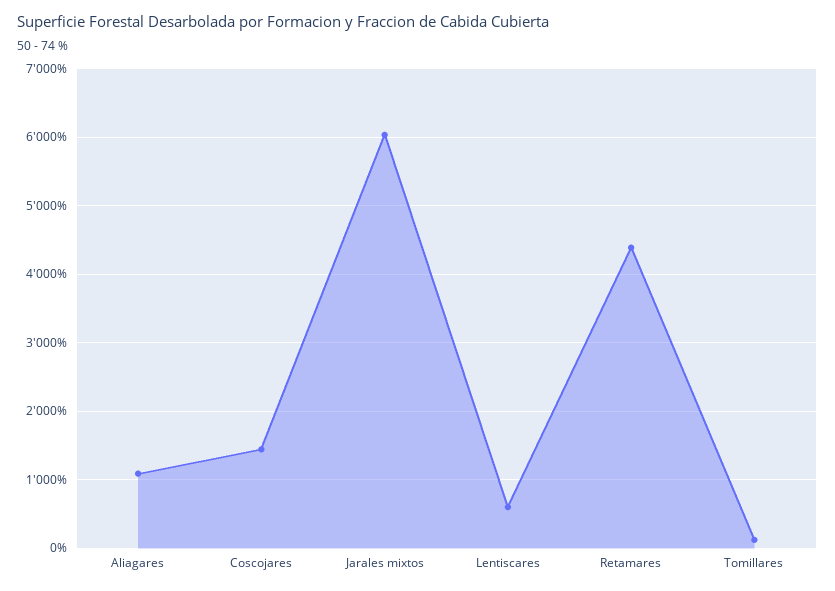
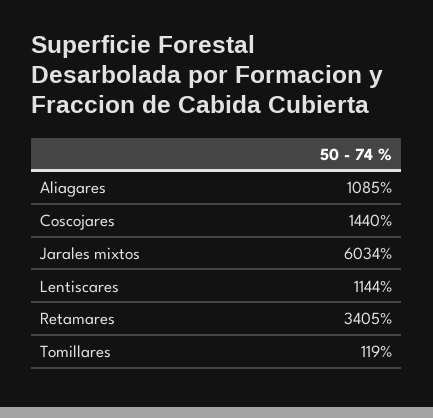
  {
    "Aliagares": 1085,
    "Coscojares": 1440,
    "Jarales mixtos": 6034,
-   "Lentiscares": 600,
+   "Lentiscares": 1144,
-   "Retamares": 4400,
+   "Retamares": 3405,
    "Tomillares": 119
  }

